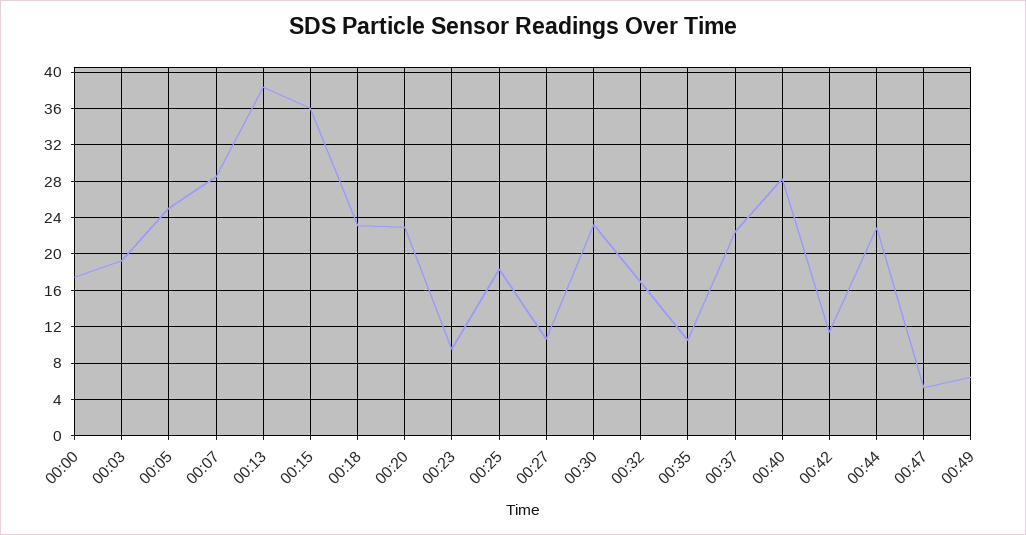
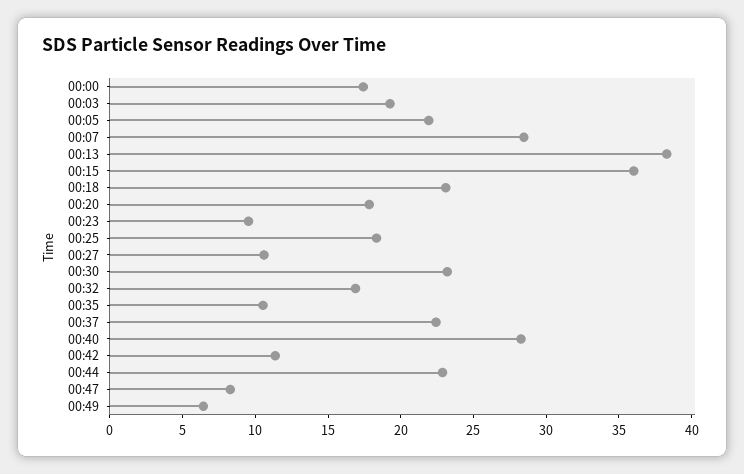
  {
    "00:00": 17,
    "00:03": 19,
-   "00:05": 25,
+   "00:05": 22,
    "00:07": 28,
    "00:13": 38,
    "00:15": 36,
    "00:18": 23,
-   "00:20": 23,
+   "00:20": 18,
    "00:23": 10,
    "00:25": 18,
    "00:27": 11,
    "00:30": 23,
    "00:32": 17,
    "00:35": 11,
    "00:37": 22,
    "00:40": 28,
    "00:42": 11,
    "00:44": 23,
-   "00:47": 5,
+   "00:47": 8,
    "00:49": 6
  }

